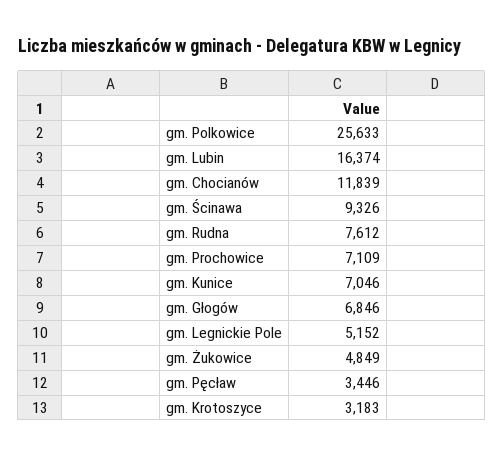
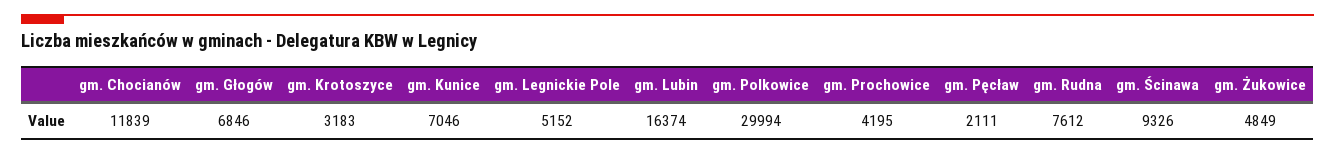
  {
-   "gm. Polkowice": 25633,
+   "gm. Polkowice": 29994,
    "gm. Lubin": 16374,
    "gm. Chocianów": 11839,
    "gm. Ścinawa": 9326,
    "gm. Rudna": 7612,
-   "gm. Prochowice": 7109,
+   "gm. Prochowice": 4195,
    "gm. Kunice": 7046,
    "gm. Głogów": 6846,
    "gm. Legnickie Pole": 5152,
    "gm. Żukowice": 4849,
-   "gm. Pęcław": 3446,
+   "gm. Pęcław": 2111,
    "gm. Krotoszyce": 3183
  }

